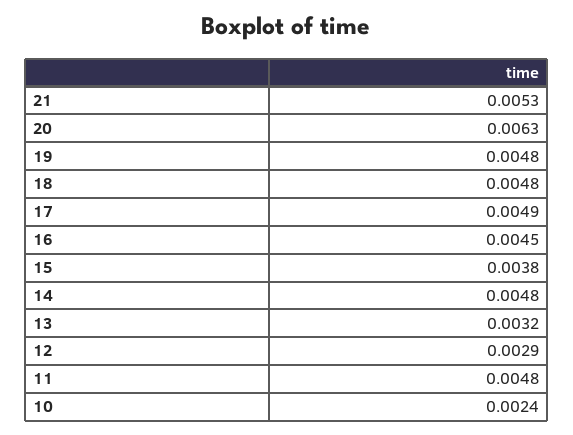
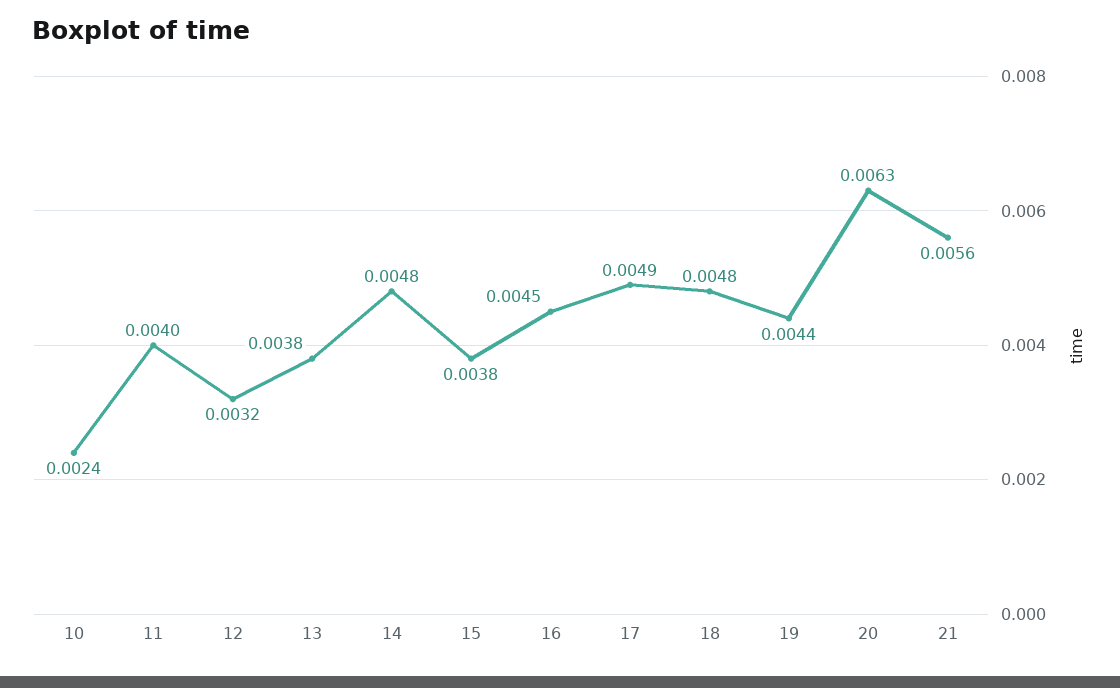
  {
-   "21": 0.0053,
+   "21": 0.0056,
    "20": 0.0063,
-   "19": 0.0048,
+   "19": 0.0044,
    "18": 0.0048,
    "17": 0.0049,
    "16": 0.0045,
    "15": 0.0038,
    "14": 0.0048,
-   "13": 0.0032,
+   "13": 0.0038,
-   "12": 0.0029,
+   "12": 0.0032,
-   "11": 0.0048,
+   "11": 0.004,
    "10": 0.0024
  }

